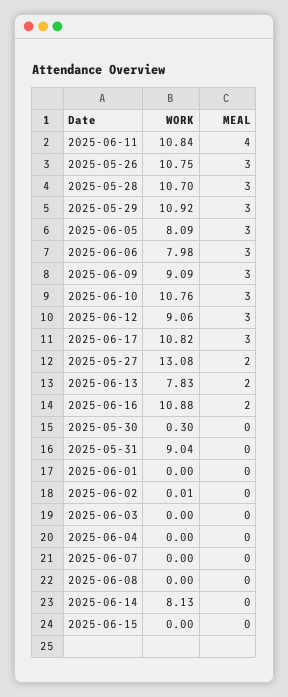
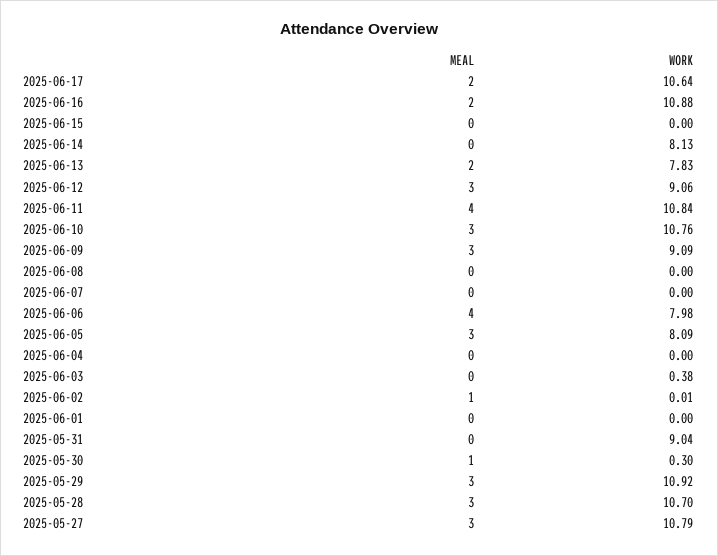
  {
    "WORK": {
      "2025-06-11": 10.84,
-     "2025-05-26": 10.75,
      "2025-05-28": 10.7,
      "2025-05-29": 10.92,
      "2025-06-05": 8.09,
      "2025-06-06": 7.98,
      "2025-06-09": 9.09,
      "2025-06-10": 10.76,
      "2025-06-12": 9.06,
-     "2025-06-17": 10.82,
+     "2025-06-17": 10.64,
-     "2025-05-27": 13.08,
+     "2025-05-27": 10.79,
      "2025-06-13": 7.83,
      "2025-06-16": 10.88,
      "2025-05-30": 0.3,
      "2025-05-31": 9.04,
      "2025-06-01": 0,
      "2025-06-02": 0.01,
-     "2025-06-03": 0,
+     "2025-06-03": 0.38,
      "2025-06-04": 0,
      "2025-06-07": 0,
      "2025-06-08": 0,
      "2025-06-14": 8.13,
      "2025-06-15": 0
    },
    "MEAL": {
      "2025-06-11": 4,
-     "2025-05-26": 3,
      "2025-05-28": 3,
      "2025-05-29": 3,
      "2025-06-05": 3,
-     "2025-06-06": 3,
+     "2025-06-06": 4,
      "2025-06-09": 3,
      "2025-06-10": 3,
      "2025-06-12": 3,
-     "2025-06-17": 3,
+     "2025-06-17": 2,
-     "2025-05-27": 2,
+     "2025-05-27": 3,
      "2025-06-13": 2,
      "2025-06-16": 2,
-     "2025-05-30": 0,
+     "2025-05-30": 1,
      "2025-05-31": 0,
      "2025-06-01": 0,
-     "2025-06-02": 0,
+     "2025-06-02": 1,
      "2025-06-03": 0,
      "2025-06-04": 0,
      "2025-06-07": 0,
      "2025-06-08": 0,
      "2025-06-14": 0,
      "2025-06-15": 0
    }
  }

